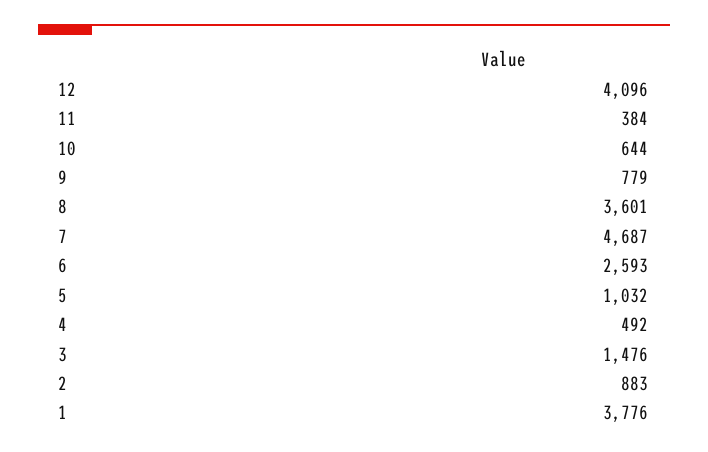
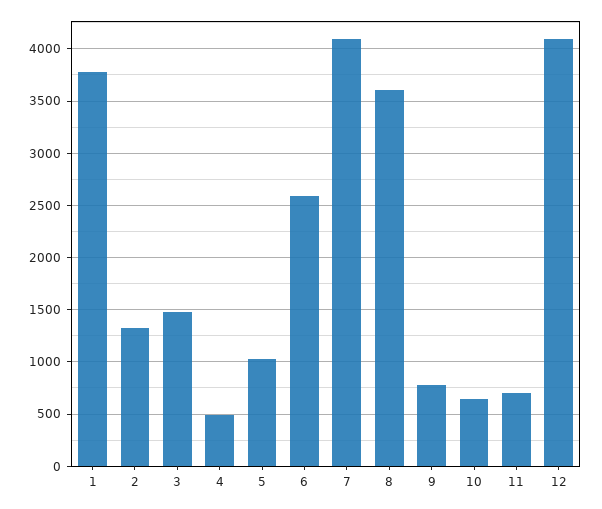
  {
    "12": 4096,
-   "11": 384,
+   "11": 700,
    "10": 644,
    "9": 779,
    "8": 3601,
-   "7": 4687,
+   "7": 4100,
    "6": 2593,
    "5": 1032,
    "4": 492,
    "3": 1476,
-   "2": 883,
+   "2": 1300,
    "1": 3776
  }

